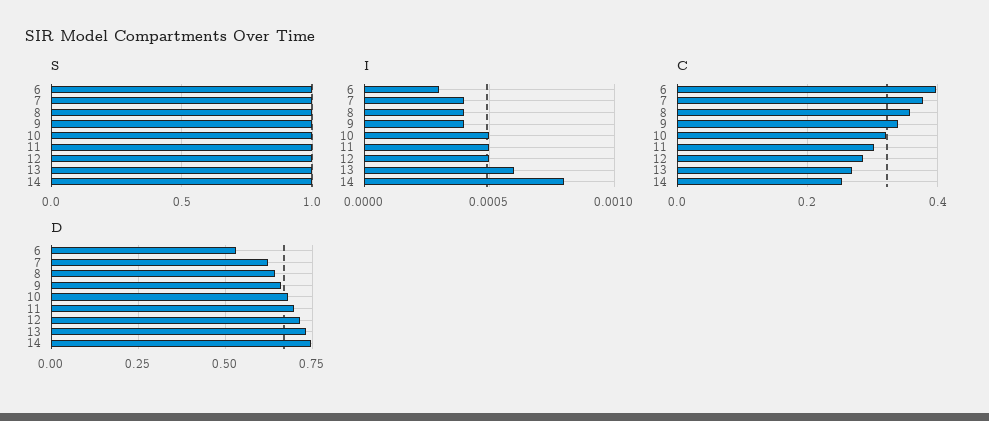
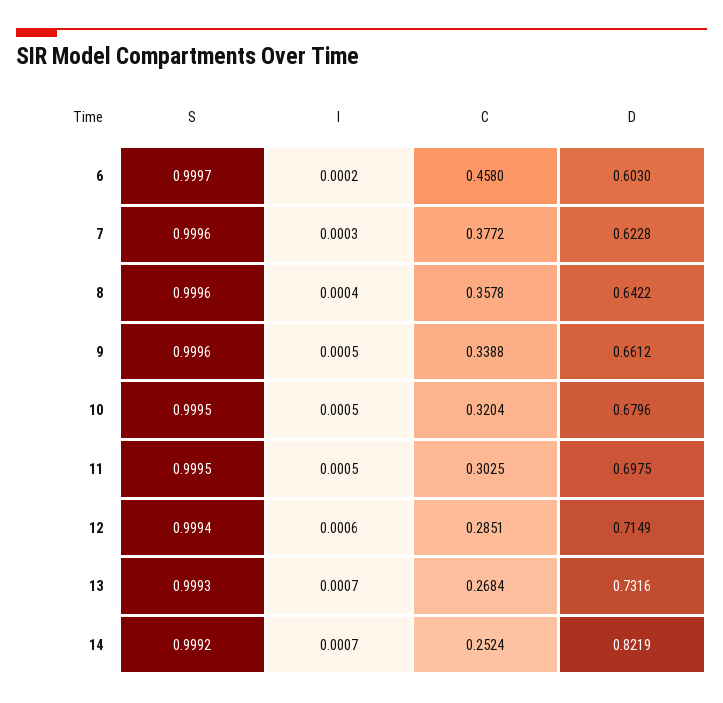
  {
    "S": {
      "6": 0.9997,
      "7": 0.9996,
      "8": 0.9996,
      "9": 0.9996,
      "10": 0.9995,
      "11": 0.9995,
      "12": 0.9994,
      "13": 0.9993,
      "14": 0.9992
    },
    "I": {
-     "6": 0.0003,
+     "6": 0.0002,
-     "7": 0.0004,
+     "7": 0.0003,
      "8": 0.0004,
-     "9": 0.0004,
+     "9": 0.0005,
      "10": 0.0005,
      "11": 0.0005,
-     "12": 0.0005,
+     "12": 0.0006,
-     "13": 0.0006,
+     "13": 0.0007,
-     "14": 0.0008
+     "14": 0.0007
    },
    "C": {
-     "6": 0.4,
+     "6": 0.458,
      "7": 0.3772,
      "8": 0.3578,
      "9": 0.3388,
      "10": 0.3204,
      "11": 0.3025,
      "12": 0.2851,
      "13": 0.2684,
      "14": 0.2524
    },
    "D": {
-     "6": 0.525,
+     "6": 0.603,
      "7": 0.6228,
      "8": 0.6422,
      "9": 0.6612,
      "10": 0.6796,
      "11": 0.6975,
      "12": 0.7149,
      "13": 0.7316,
-     "14": 0.75
+     "14": 0.8219
    }
  }

